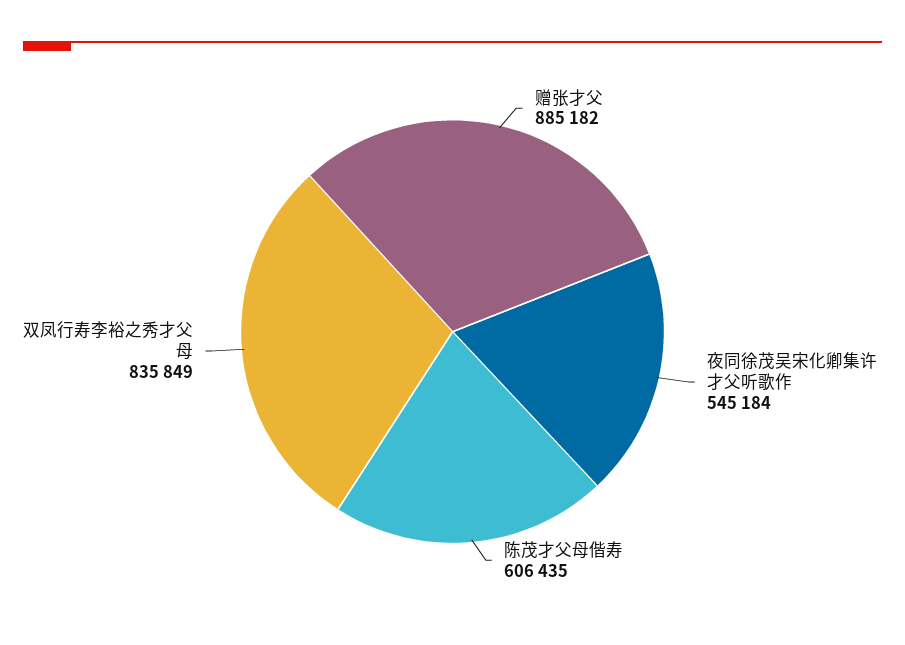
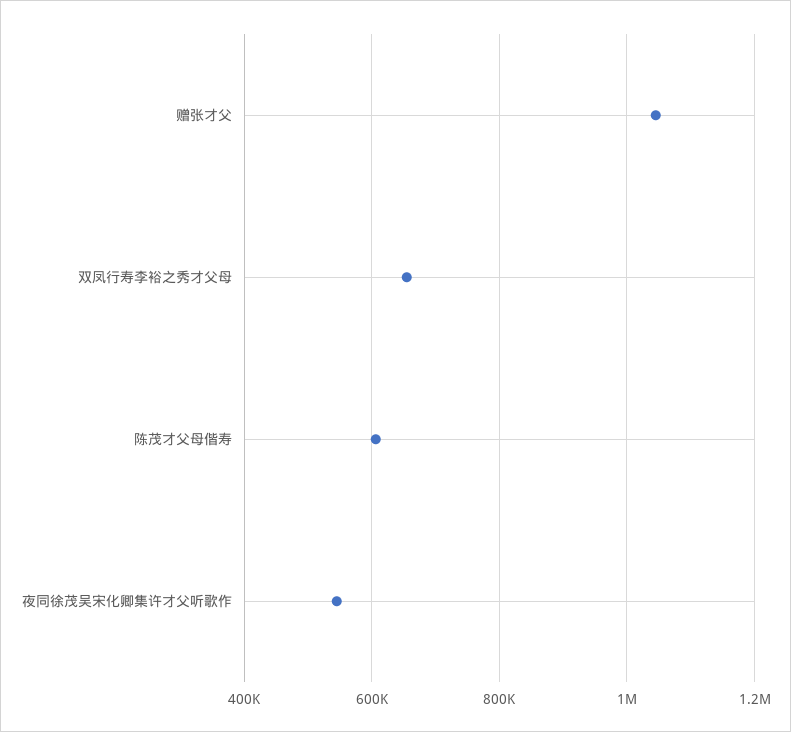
  {
-   "赠张才父": 885182,
+   "赠张才父": 1040000,
    "夜同徐茂吴宋化卿集许才父听歌作": 545184,
    "陈茂才父母偕寿": 606435,
-   "双凤行寿李裕之秀才父母": 835849
+   "双凤行寿李裕之秀才父母": 660000
  }

